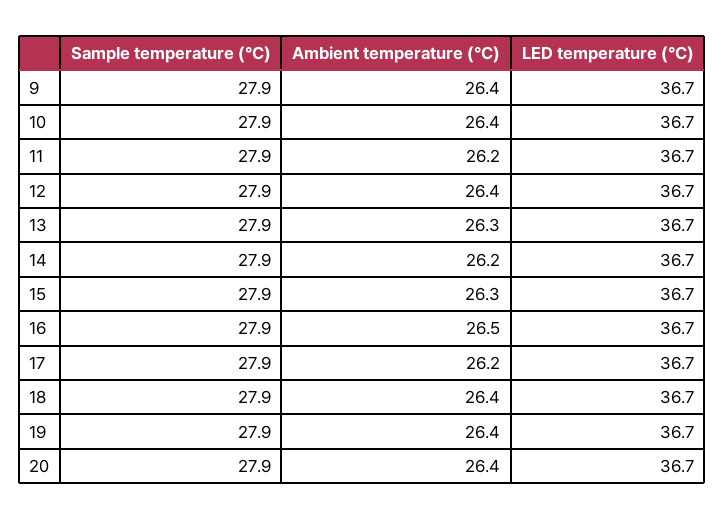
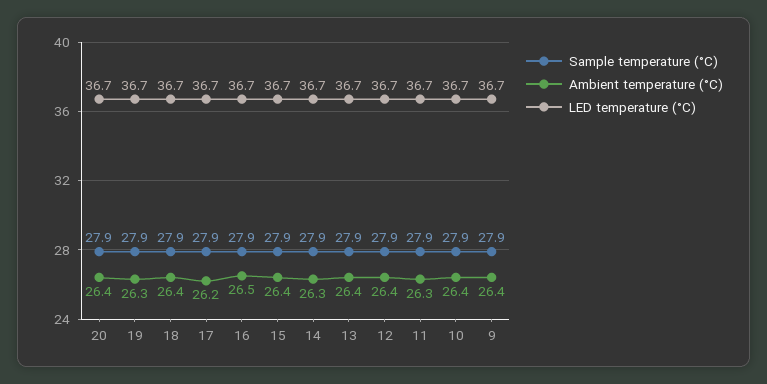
  {
    "Sample temperature (°C)": {
      "9": 27.9,
      "10": 27.9,
      "11": 27.9,
      "12": 27.9,
      "13": 27.9,
      "14": 27.9,
      "15": 27.9,
      "16": 27.9,
      "17": 27.9,
      "18": 27.9,
      "19": 27.9,
      "20": 27.9
    },
    "Ambient temperature (°C)": {
      "9": 26.4,
      "10": 26.4,
-     "11": 26.2,
+     "11": 26.3,
      "12": 26.4,
-     "13": 26.3,
+     "13": 26.4,
-     "14": 26.2,
+     "14": 26.3,
-     "15": 26.3,
+     "15": 26.4,
      "16": 26.5,
      "17": 26.2,
      "18": 26.4,
-     "19": 26.4,
+     "19": 26.3,
      "20": 26.4
    },
    "LED temperature (°C)": {
      "9": 36.7,
      "10": 36.7,
      "11": 36.7,
      "12": 36.7,
      "13": 36.7,
      "14": 36.7,
      "15": 36.7,
      "16": 36.7,
      "17": 36.7,
      "18": 36.7,
      "19": 36.7,
      "20": 36.7
    }
  }

